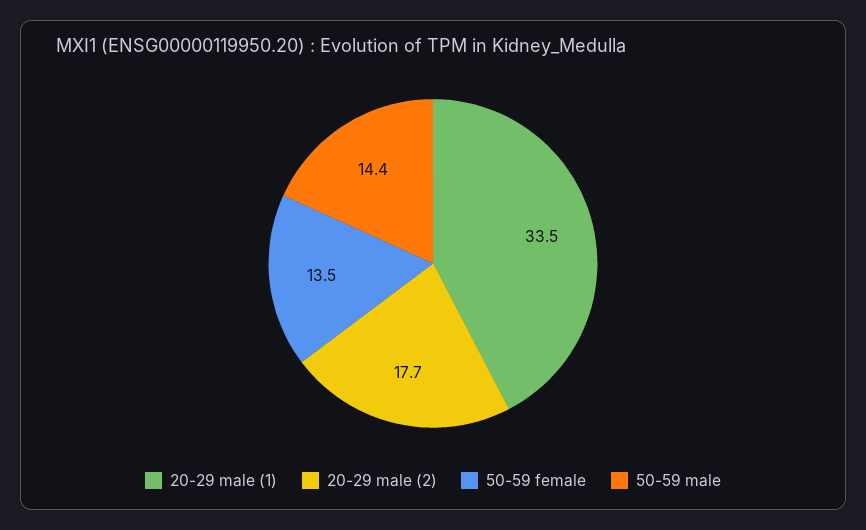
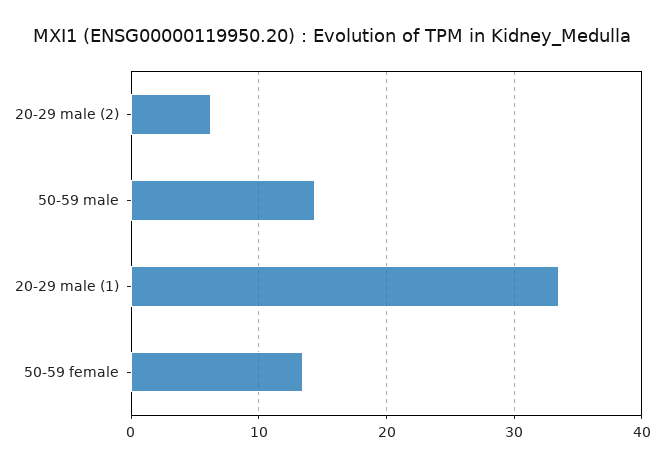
  {
    "20-29 male (1)": 33.5,
-   "20-29 male (2)": 17.7,
+   "20-29 male (2)": 6,
    "50-59 female": 13.5,
    "50-59 male": 14.4
  }

